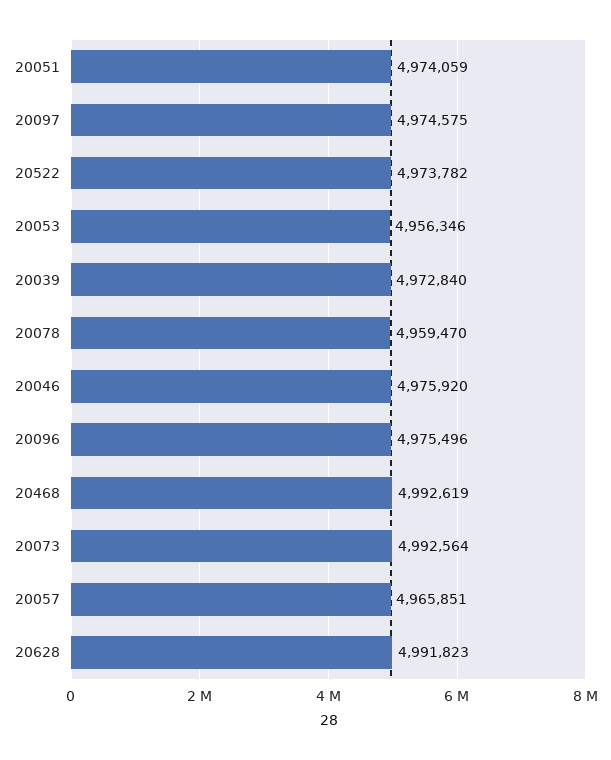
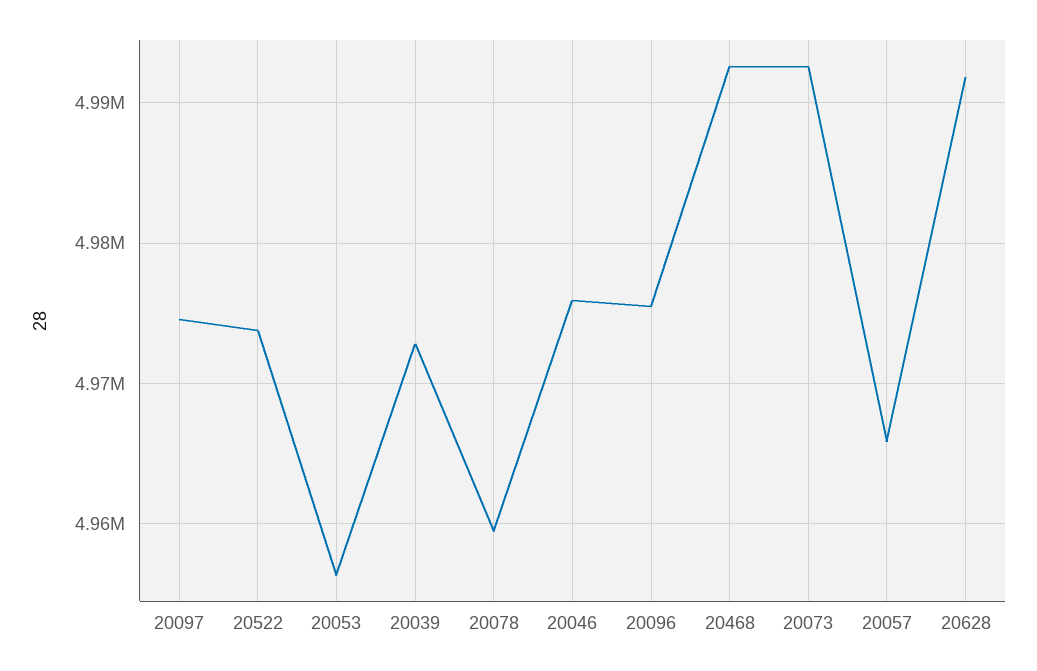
  {
-   "20051": 4974059,
    "20097": 4974575,
    "20522": 4973782,
    "20053": 4956346,
    "20039": 4972840,
    "20078": 4959470,
    "20046": 4975920,
    "20096": 4975496,
    "20468": 4992619,
    "20073": 4992564,
    "20057": 4965851,
    "20628": 4991823
  }

